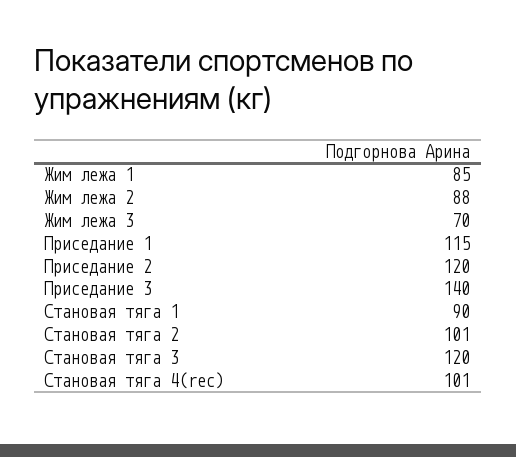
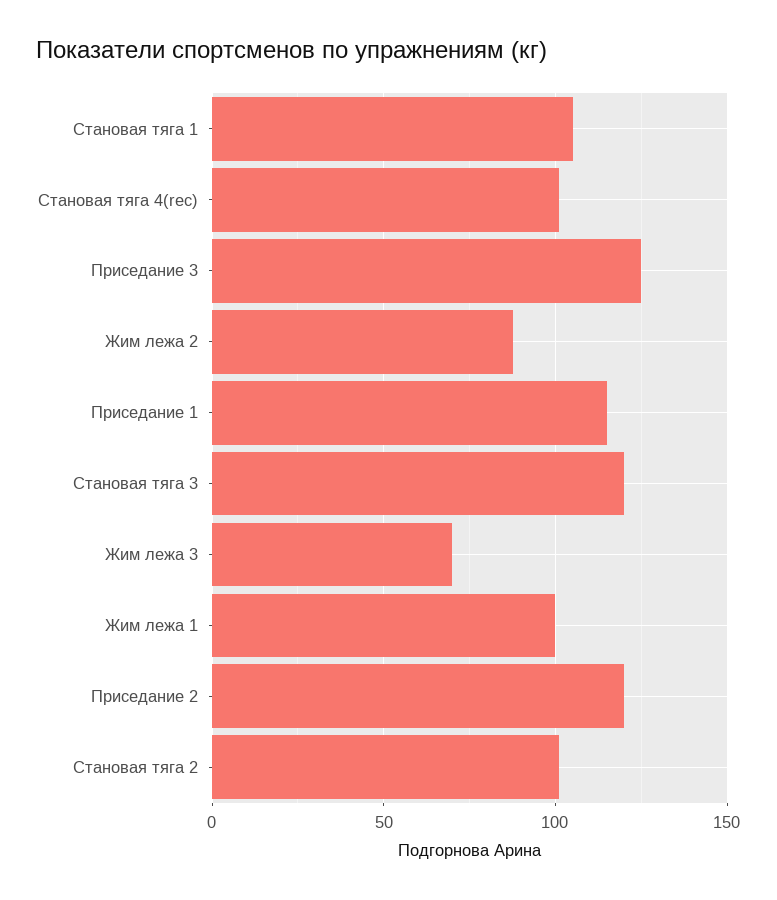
  {
-   "Жим лежа 1": 85,
+   "Жим лежа 1": 100,
    "Жим лежа 2": 88,
    "Жим лежа 3": 70,
    "Приседание 1": 115,
    "Приседание 2": 120,
-   "Приседание 3": 140,
+   "Приседание 3": 125,
-   "Становая тяга 1": 90,
+   "Становая тяга 1": 105,
    "Становая тяга 2": 101,
    "Становая тяга 3": 120,
    "Становая тяга 4(rec)": 101
  }

